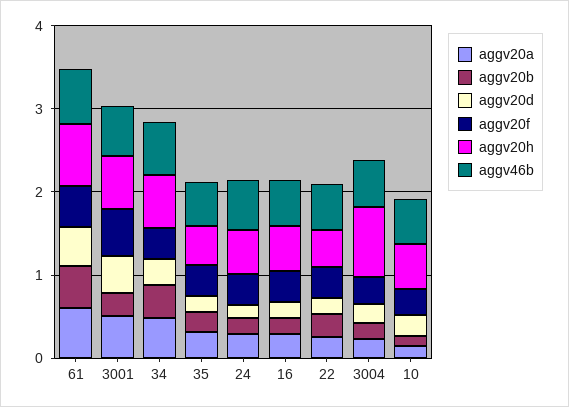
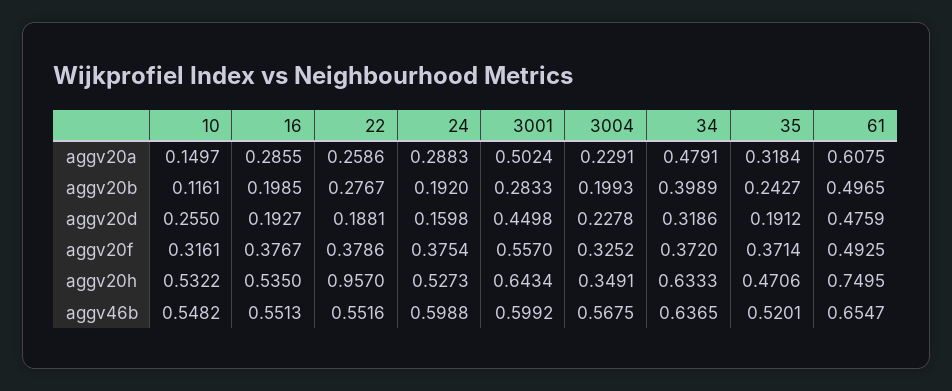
  {
    "aggv20a": {
      "61": 0.6075,
      "3001": 0.5024,
      "34": 0.4791,
      "35": 0.3184,
      "24": 0.2883,
      "16": 0.2855,
      "22": 0.2586,
      "3004": 0.2291,
      "10": 0.1497
    },
    "aggv20b": {
      "61": 0.4965,
      "3001": 0.2833,
      "34": 0.3989,
      "35": 0.2427,
      "24": 0.192,
      "16": 0.1985,
      "22": 0.2767,
      "3004": 0.1993,
      "10": 0.1161
    },
    "aggv20d": {
      "61": 0.4759,
      "3001": 0.4498,
      "34": 0.3186,
      "35": 0.1912,
      "24": 0.1598,
      "16": 0.1927,
      "22": 0.1881,
      "3004": 0.2278,
      "10": 0.255
    },
    "aggv20f": {
      "61": 0.4925,
      "3001": 0.557,
      "34": 0.372,
      "35": 0.3714,
      "24": 0.3754,
      "16": 0.3767,
      "22": 0.3786,
      "3004": 0.3252,
      "10": 0.3161
    },
    "aggv20h": {
      "61": 0.7495,
      "3001": 0.6434,
      "34": 0.6333,
      "35": 0.4706,
      "24": 0.5273,
      "16": 0.535,
-     "22": 0.4,
+     "22": 0.957,
-     "3004": 0.8,
+     "3004": 0.3491,
      "10": 0.5322
    },
    "aggv46b": {
      "61": 0.6547,
      "3001": 0.5992,
      "34": 0.6365,
      "35": 0.5201,
      "24": 0.5988,
      "16": 0.5513,
      "22": 0.5516,
      "3004": 0.5675,
      "10": 0.5482
    }
  }

